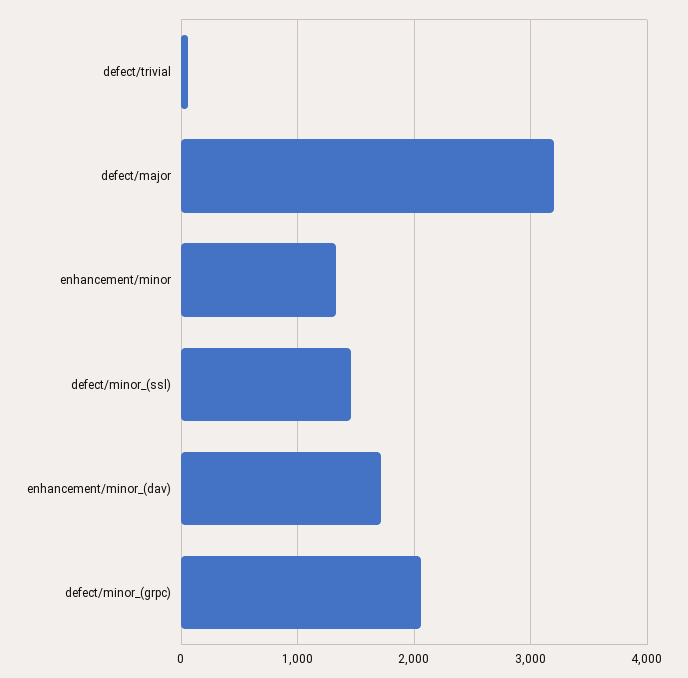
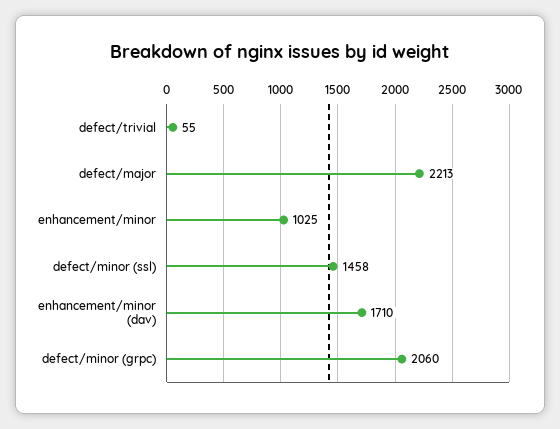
  {
    "defect/trivial": 55,
-   "defect/major": 3200,
+   "defect/major": 2213,
-   "enhancement/minor": 1300,
+   "enhancement/minor": 1025,
    "defect/minor_(ssl)": 1458,
    "enhancement/minor_(dav)": 1710,
    "defect/minor_(grpc)": 2060
  }

